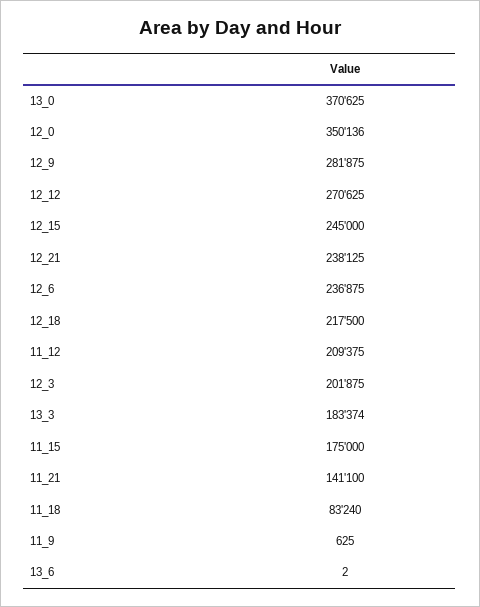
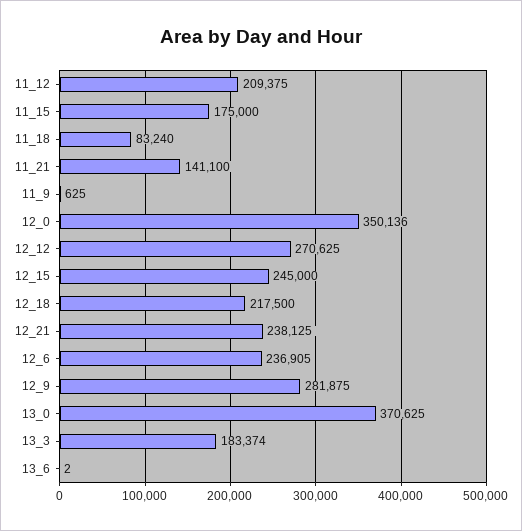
  {
    "13_0": 370625,
    "12_0": 350136,
    "12_9": 281875,
    "12_12": 270625,
    "12_15": 245000,
    "12_21": 238125,
-   "12_6": 236875,
+   "12_6": 236905,
    "12_18": 217500,
    "11_12": 209375,
-   "12_3": 201875,
    "13_3": 183374,
    "11_15": 175000,
    "11_21": 141100,
    "11_18": 83240,
    "11_9": 625,
    "13_6": 2
  }

